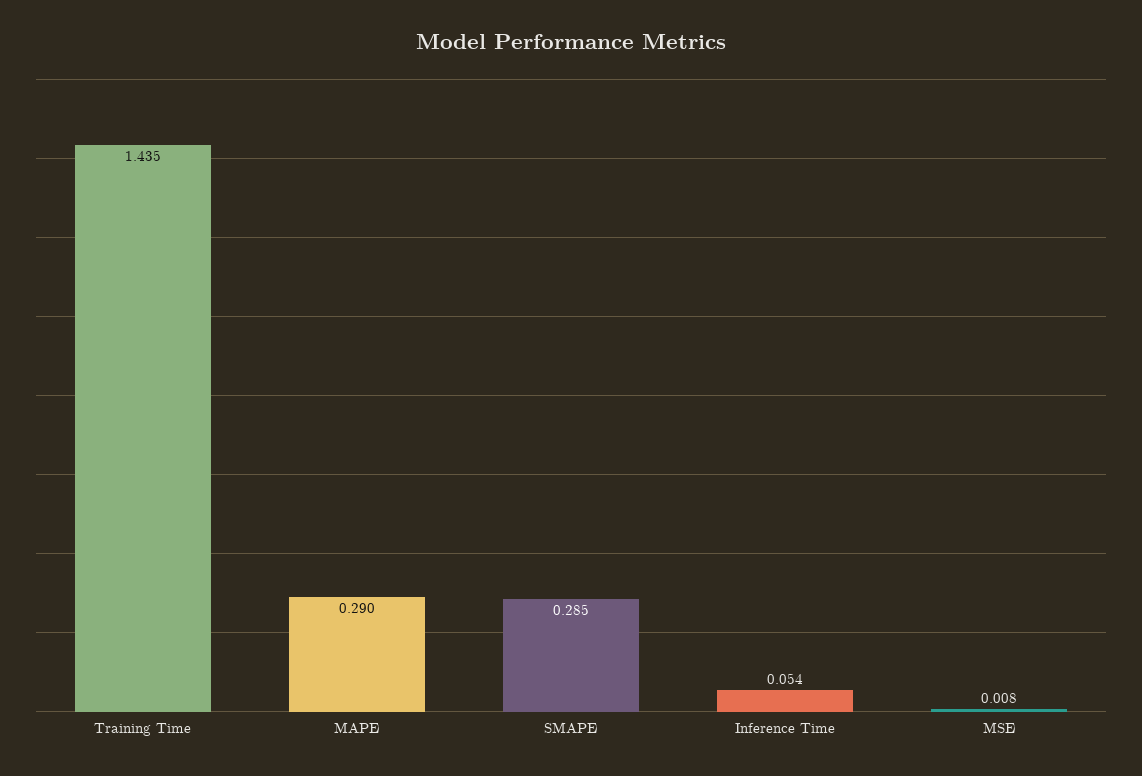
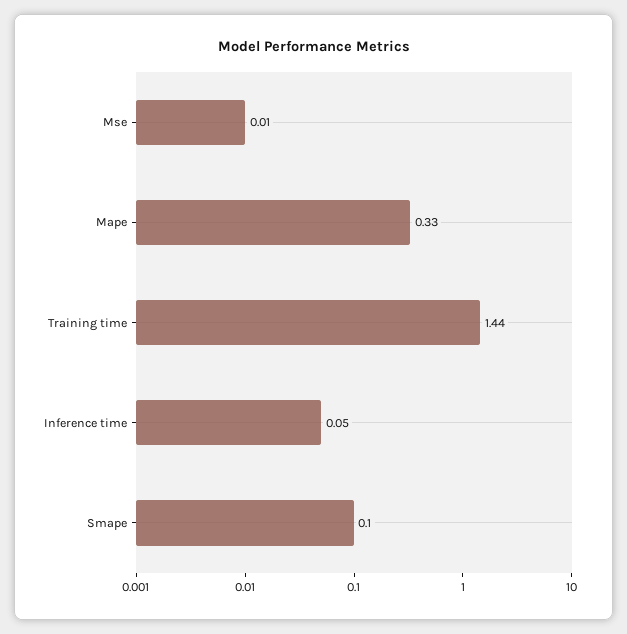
  {
    "Training Time": 1.435,
-   "MAPE": 0.29,
+   "MAPE": 0.33,
-   "SMAPE": 0.285,
+   "SMAPE": 0.1,
    "Inference Time": 0.054,
    "MSE": 0.008
  }

